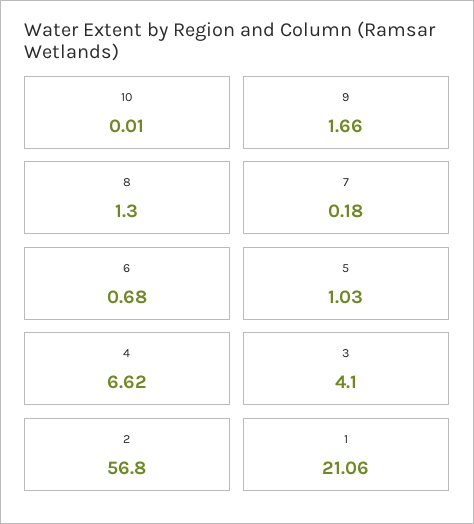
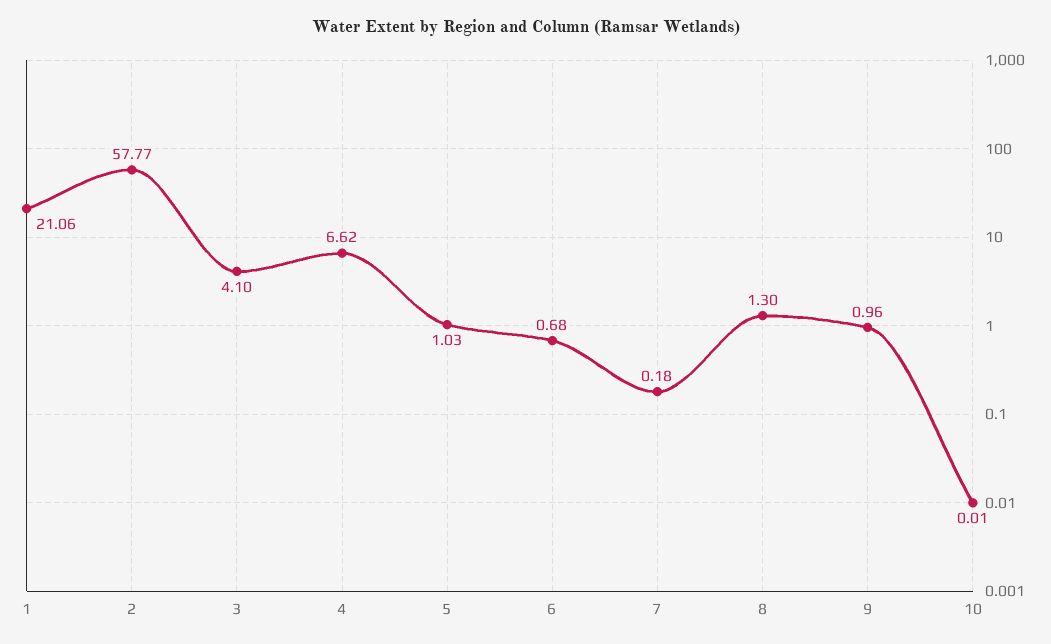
  {
    "10": 0.01,
-   "9": 1.66,
+   "9": 0.96,
    "8": 1.3,
    "7": 0.18,
    "6": 0.68,
    "5": 1.03,
    "4": 6.62,
    "3": 4.1,
-   "2": 56.8,
+   "2": 57.77,
    "1": 21.06
  }

